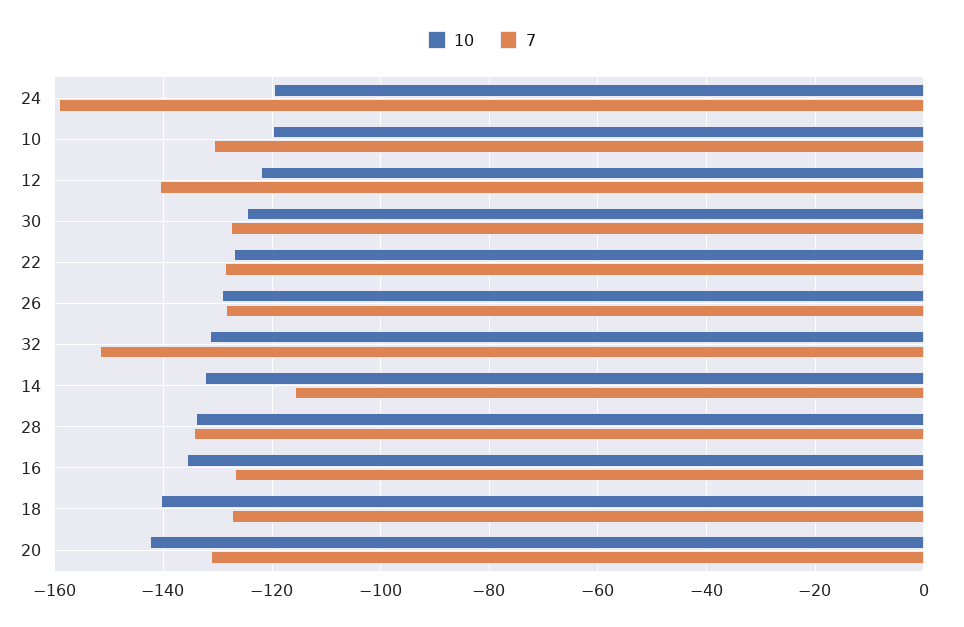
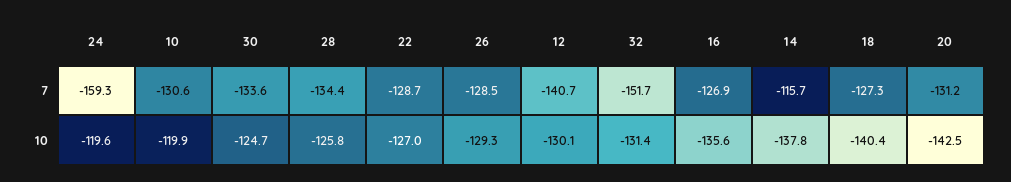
  {
    "10": {
      "24": -119.6,
      "10": -119.9,
-     "12": -122,
+     "12": -130.1,
      "30": -124.7,
      "22": -127,
      "26": -129.3,
      "32": -131.4,
-     "14": -132,
+     "14": -137.8,
-     "28": -134,
+     "28": -125.8,
      "16": -135.6,
      "18": -140.4,
      "20": -142.5
    },
    "7": {
      "24": -159.3,
      "10": -130.6,
      "12": -140.7,
-     "30": -128,
+     "30": -133.6,
      "22": -128.7,
      "26": -128.5,
      "32": -151.7,
      "14": -115.7,
      "28": -134.4,
      "16": -126.9,
      "18": -127.3,
      "20": -131.2
    }
  }

